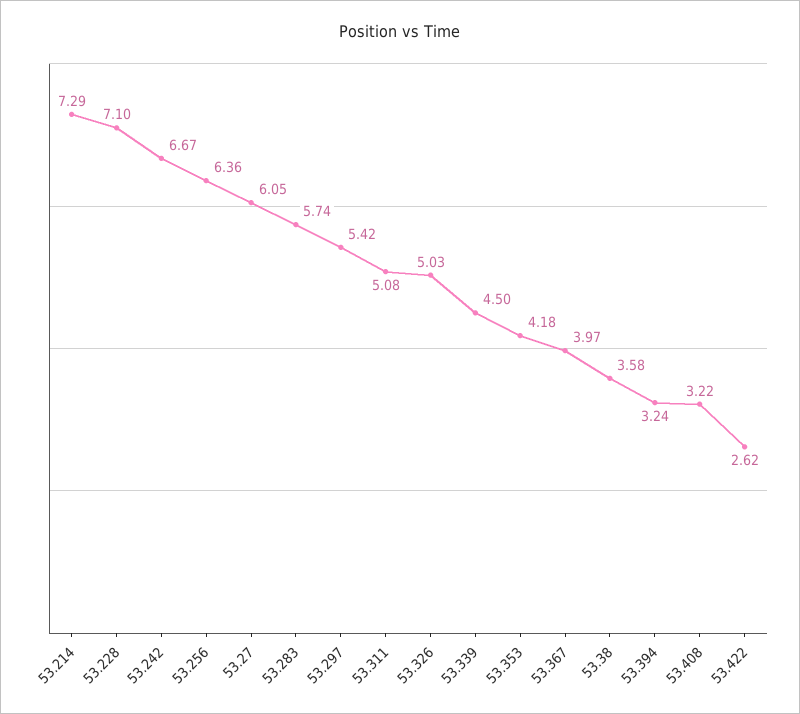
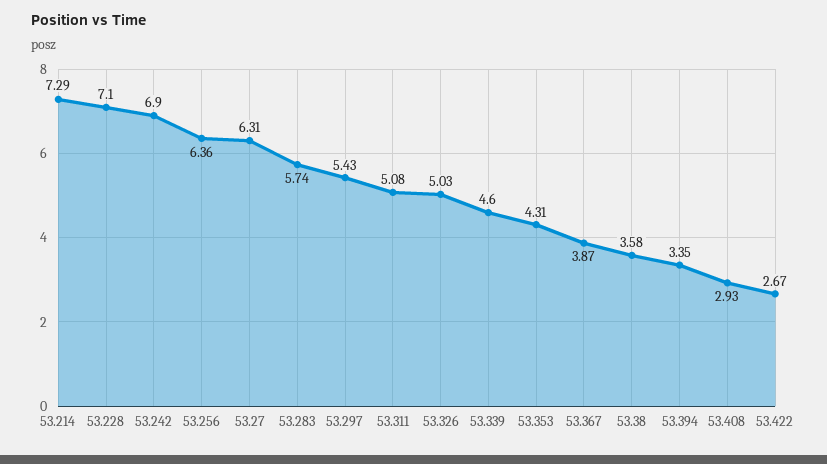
  {
    "53.214": 7.29,
    "53.228": 7.1,
-   "53.242": 6.67,
+   "53.242": 6.9,
    "53.256": 6.36,
-   "53.27": 6.05,
+   "53.27": 6.31,
    "53.283": 5.74,
-   "53.297": 5.42,
+   "53.297": 5.43,
    "53.311": 5.08,
    "53.326": 5.03,
-   "53.339": 4.5,
+   "53.339": 4.6,
-   "53.353": 4.18,
+   "53.353": 4.31,
-   "53.367": 3.97,
+   "53.367": 3.87,
    "53.38": 3.58,
-   "53.394": 3.24,
+   "53.394": 3.35,
-   "53.408": 3.22,
+   "53.408": 2.93,
-   "53.422": 2.62
+   "53.422": 2.67
  }

